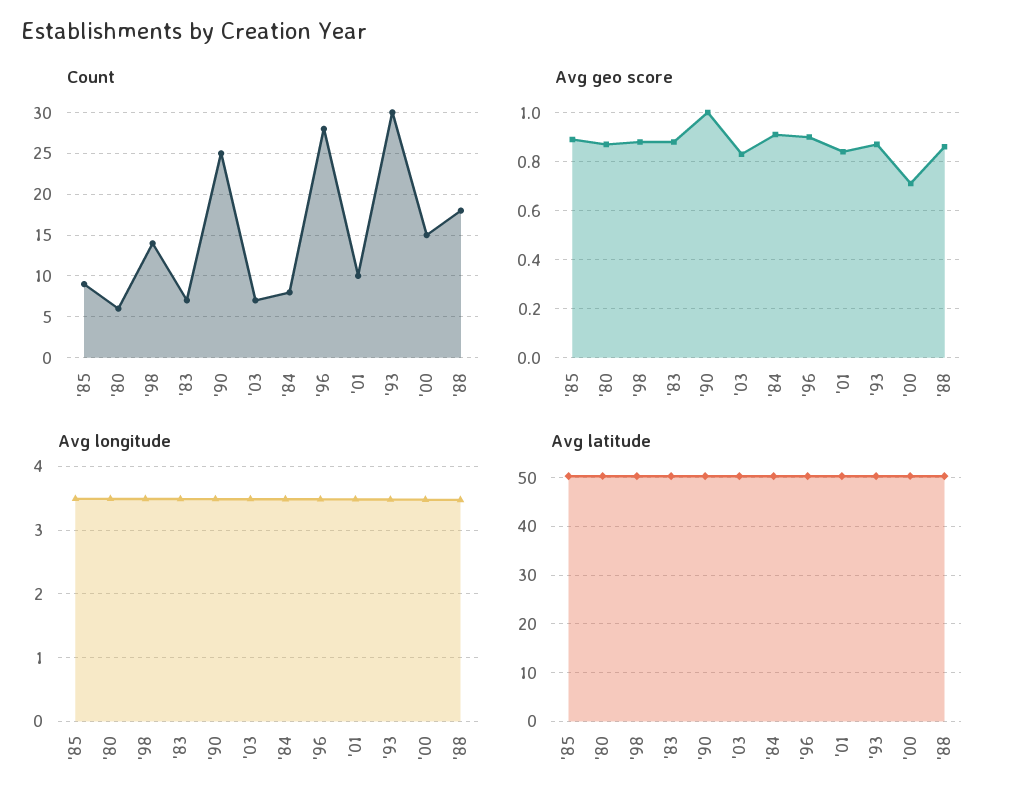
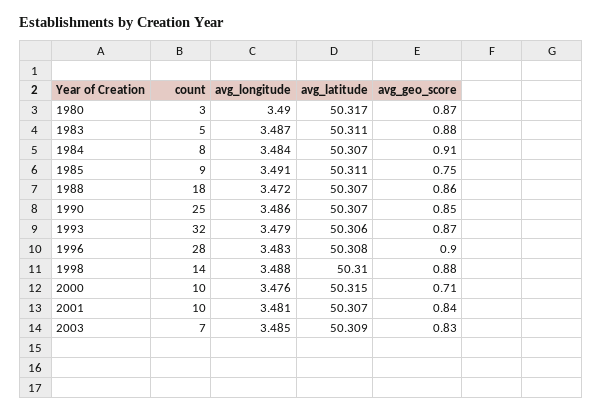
  {
    "Count": {
      "'85": 9,
-     "'80": 6,
+     "'80": 3,
      "'98": 14,
-     "'83": 7,
+     "'83": 5,
      "'90": 25,
      "'03": 7,
      "'84": 8,
      "'96": 28,
      "'01": 10,
-     "'93": 30,
+     "'93": 32,
-     "'00": 15,
+     "'00": 10,
      "'88": 18
    },
    "Avg geo score": {
-     "'85": 0.9,
+     "'85": 0.75,
      "'80": 0.87,
      "'98": 0.88,
      "'83": 0.88,
-     "'90": 1,
+     "'90": 0.85,
      "'03": 0.83,
      "'84": 0.91,
      "'96": 0.9,
      "'01": 0.84,
      "'93": 0.87,
      "'00": 0.71,
      "'88": 0.86
    },
    "Avg longitude": {
      "'85": 3.491,
      "'80": 3.49,
      "'98": 3.488,
      "'83": 3.487,
      "'90": 3.486,
      "'03": 3.485,
      "'84": 3.484,
      "'96": 3.483,
      "'01": 3.481,
      "'93": 3.479,
      "'00": 3.476,
      "'88": 3.472
    },
    "Avg latitude": {
      "'85": 50.311,
      "'80": 50.317,
      "'98": 50.31,
      "'83": 50.311,
      "'90": 50.307,
      "'03": 50.309,
      "'84": 50.307,
      "'96": 50.308,
      "'01": 50.307,
      "'93": 50.306,
      "'00": 50.315,
      "'88": 50.307
    }
  }

